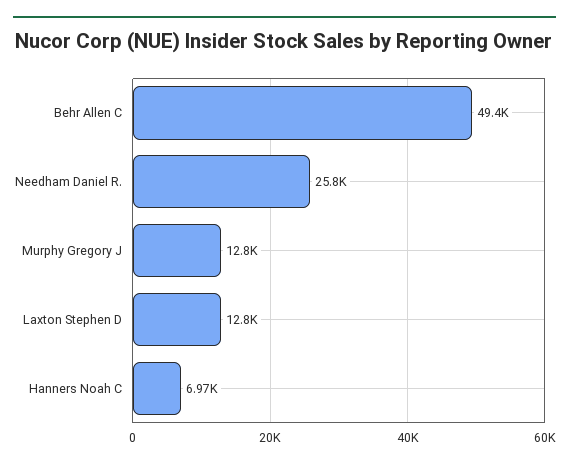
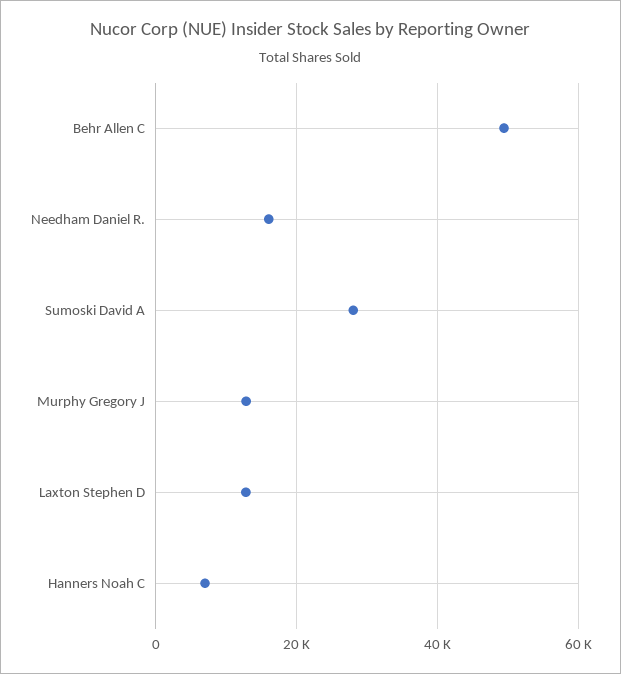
  {
    "Behr Allen C": 49400,
-   "Needham Daniel R.": 25800,
+   "Needham Daniel R.": 16000,
    "Murphy Gregory J": 12800,
    "Laxton Stephen D": 12800,
-   "Hanners Noah C": 6970
+   "Hanners Noah C": 6970,
+   "Sumoski David A": 28000
  }

